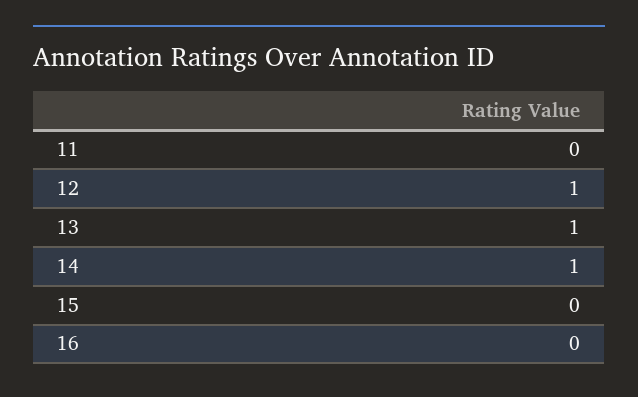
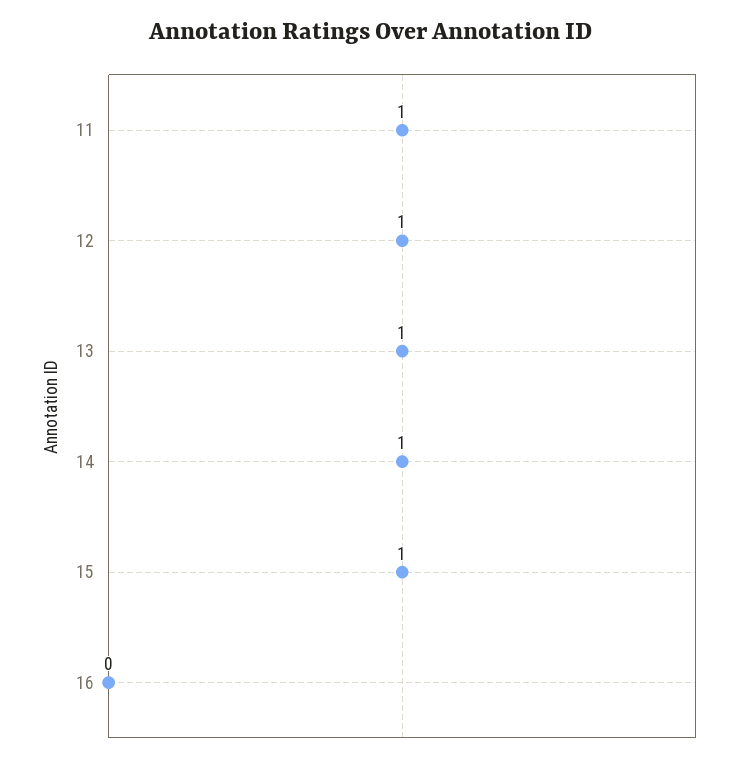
  {
-   "11": 0,
+   "11": 1,
    "12": 1,
    "13": 1,
    "14": 1,
-   "15": 0,
+   "15": 1,
    "16": 0
  }

